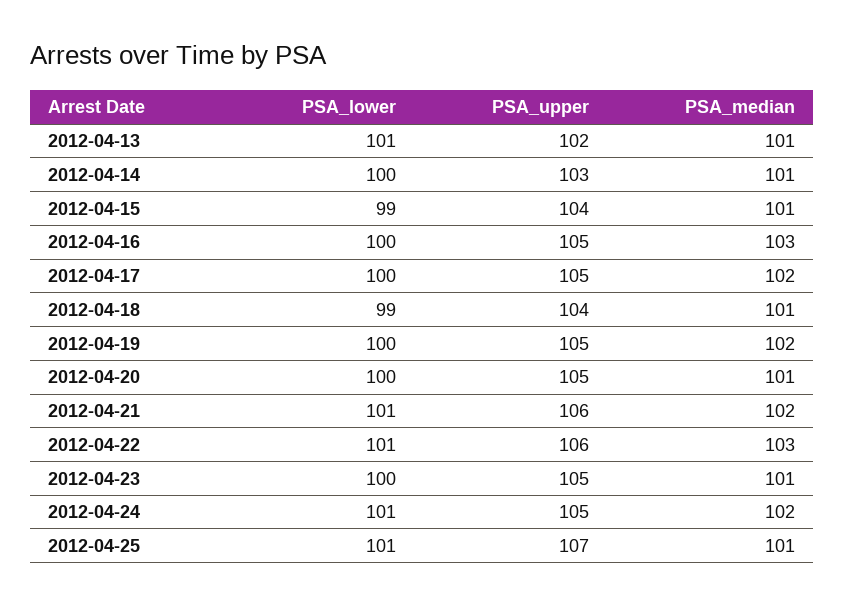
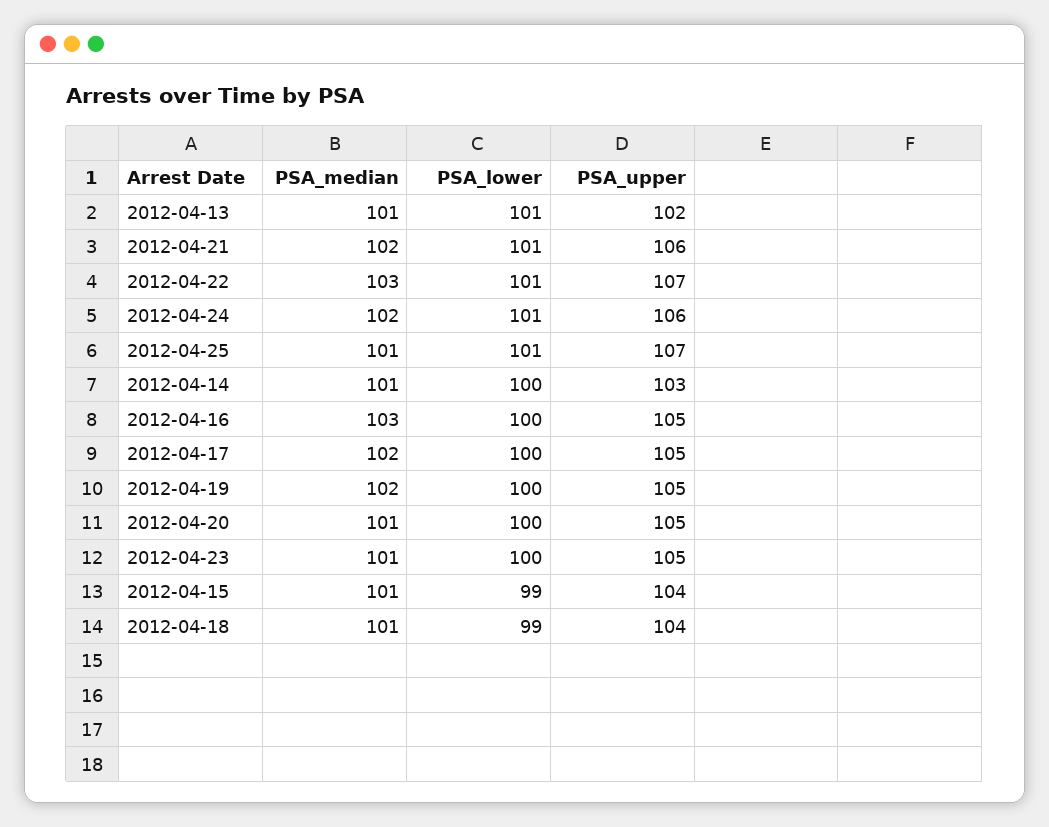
  {
    "PSA_lower": {
      "2012-04-13": 101,
      "2012-04-14": 100,
      "2012-04-15": 99,
      "2012-04-16": 100,
      "2012-04-17": 100,
      "2012-04-18": 99,
      "2012-04-19": 100,
      "2012-04-20": 100,
      "2012-04-21": 101,
      "2012-04-22": 101,
      "2012-04-23": 100,
      "2012-04-24": 101,
      "2012-04-25": 101
    },
    "PSA_upper": {
      "2012-04-13": 102,
      "2012-04-14": 103,
      "2012-04-15": 104,
      "2012-04-16": 105,
      "2012-04-17": 105,
      "2012-04-18": 104,
      "2012-04-19": 105,
      "2012-04-20": 105,
      "2012-04-21": 106,
-     "2012-04-22": 106,
+     "2012-04-22": 107,
      "2012-04-23": 105,
-     "2012-04-24": 105,
+     "2012-04-24": 106,
      "2012-04-25": 107
    },
    "PSA_median": {
      "2012-04-13": 101,
      "2012-04-14": 101,
      "2012-04-15": 101,
      "2012-04-16": 103,
      "2012-04-17": 102,
      "2012-04-18": 101,
      "2012-04-19": 102,
      "2012-04-20": 101,
      "2012-04-21": 102,
      "2012-04-22": 103,
      "2012-04-23": 101,
      "2012-04-24": 102,
      "2012-04-25": 101
    }
  }

